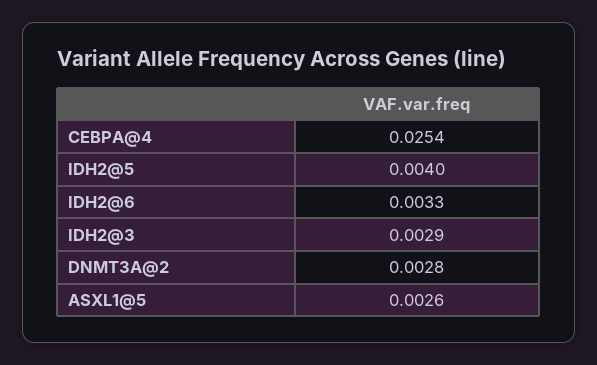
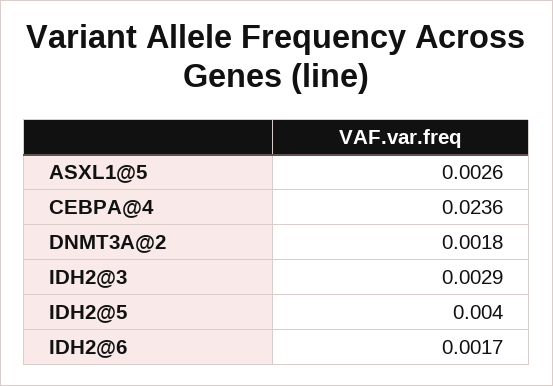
  {
-   "CEBPA@4": 0.0254,
+   "CEBPA@4": 0.0236,
    "IDH2@5": 0.004,
-   "IDH2@6": 0.0033,
+   "IDH2@6": 0.0017,
    "IDH2@3": 0.0029,
-   "DNMT3A@2": 0.0028,
+   "DNMT3A@2": 0.0018,
    "ASXL1@5": 0.0026
  }

